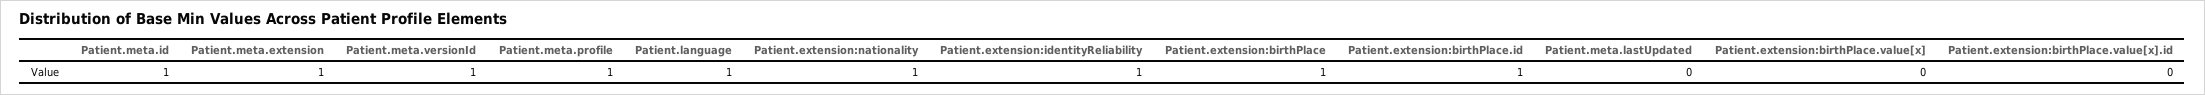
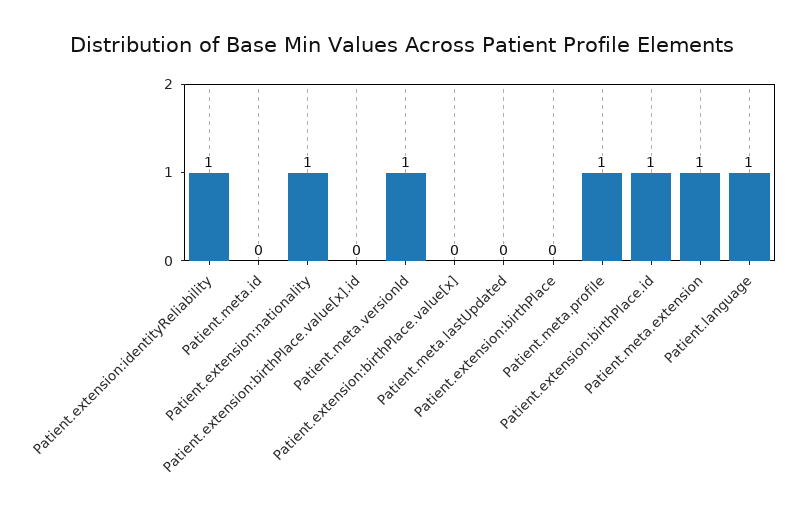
  {
-   "Patient.meta.id": 1,
+   "Patient.meta.id": 0,
    "Patient.meta.extension": 1,
    "Patient.meta.versionId": 1,
    "Patient.meta.profile": 1,
    "Patient.language": 1,
    "Patient.extension:nationality": 1,
    "Patient.extension:identityReliability": 1,
-   "Patient.extension:birthPlace": 1,
+   "Patient.extension:birthPlace": 0,
    "Patient.extension:birthPlace.id": 1,
    "Patient.meta.lastUpdated": 0,
    "Patient.extension:birthPlace.value[x]": 0,
    "Patient.extension:birthPlace.value[x].id": 0
  }

